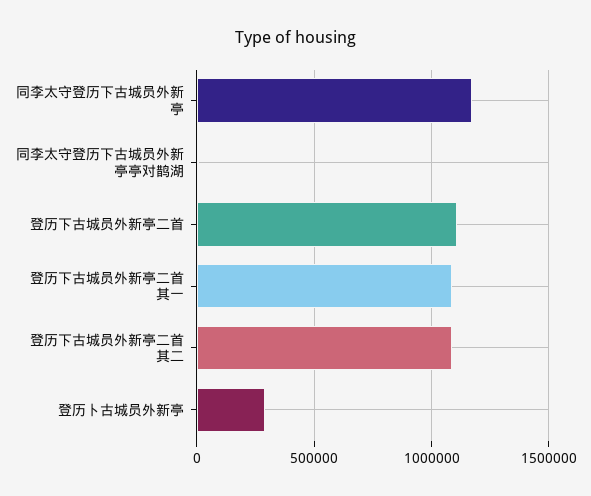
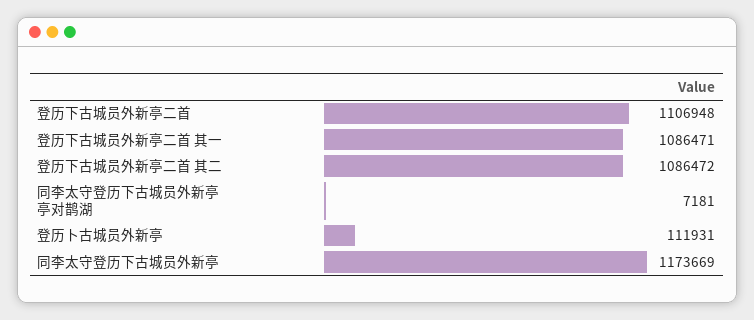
  {
    "同李太守登历下古城员外新亭": 1173669,
    "同李太守登历下古城员外新亭亭对鹊湖": 7181,
    "登历下古城员外新亭二首": 1106948,
    "登历下古城员外新亭二首 其一": 1086471,
    "登历下古城员外新亭二首 其二": 1086472,
-   "登历卜古城员外新亭": 300000
+   "登历卜古城员外新亭": 111931
  }

